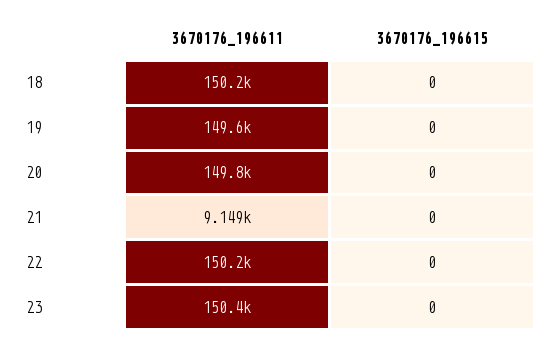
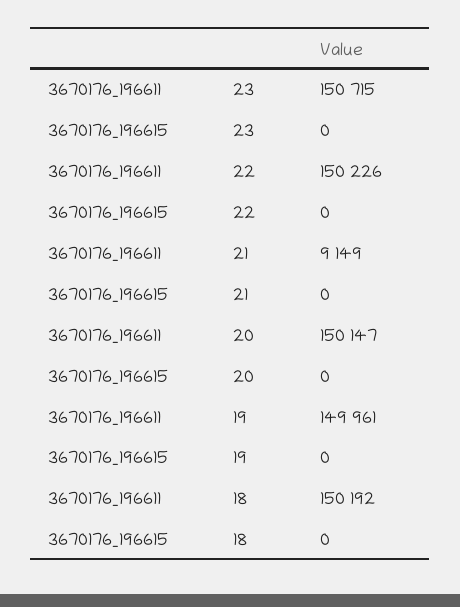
  {
    "3670176_196611": {
      "18": 150192,
-     "19": 149600,
+     "19": 149961,
-     "20": 149800,
+     "20": 150147,
      "21": 9149,
      "22": 150226,
-     "23": 150400
+     "23": 150715
    },
    "3670176_196615": {
      "18": 0,
      "19": 0,
      "20": 0,
      "21": 0,
      "22": 0,
      "23": 0
    }
  }

